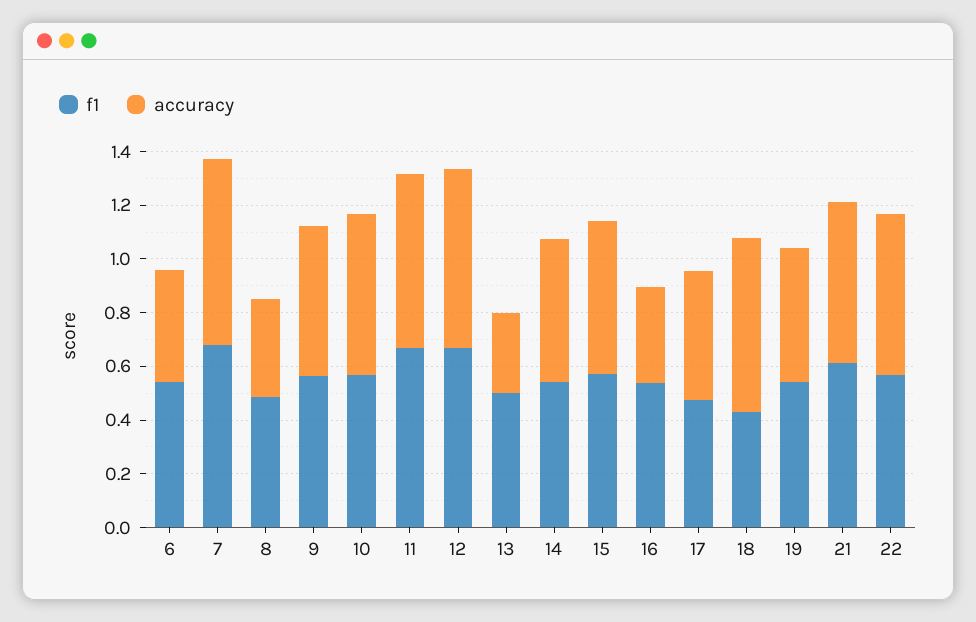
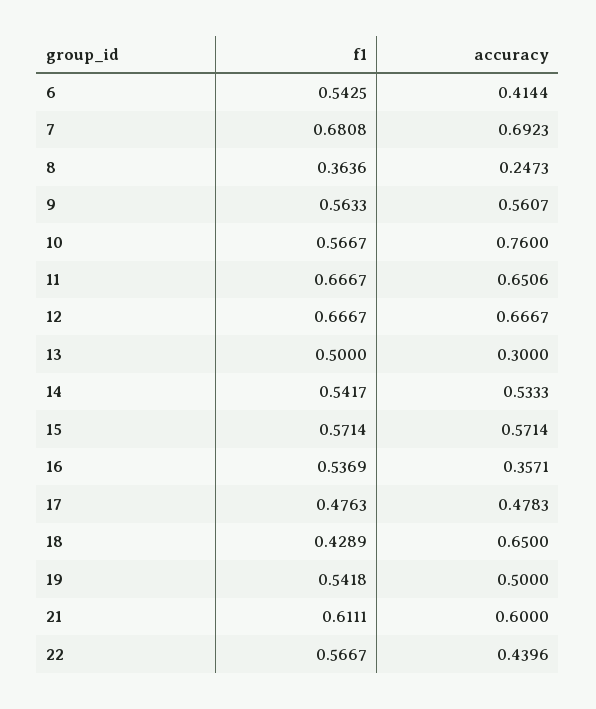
  {
    "f1": {
      "6": 0.5425,
      "7": 0.6808,
-     "8": 0.5,
+     "8": 0.3636,
      "9": 0.5633,
      "10": 0.5667,
      "11": 0.6667,
      "12": 0.6667,
      "13": 0.5,
      "14": 0.5417,
      "15": 0.5714,
      "16": 0.5369,
      "17": 0.4763,
      "18": 0.4289,
      "19": 0.5418,
      "21": 0.6111,
      "22": 0.5667
    },
    "accuracy": {
      "6": 0.4144,
      "7": 0.6923,
-     "8": 0.35,
+     "8": 0.2473,
      "9": 0.5607,
-     "10": 0.6,
+     "10": 0.76,
      "11": 0.6506,
      "12": 0.6667,
      "13": 0.3,
      "14": 0.5333,
      "15": 0.5714,
      "16": 0.3571,
      "17": 0.4783,
      "18": 0.65,
      "19": 0.5,
      "21": 0.6,
-     "22": 0.6
+     "22": 0.4396
    }
  }

